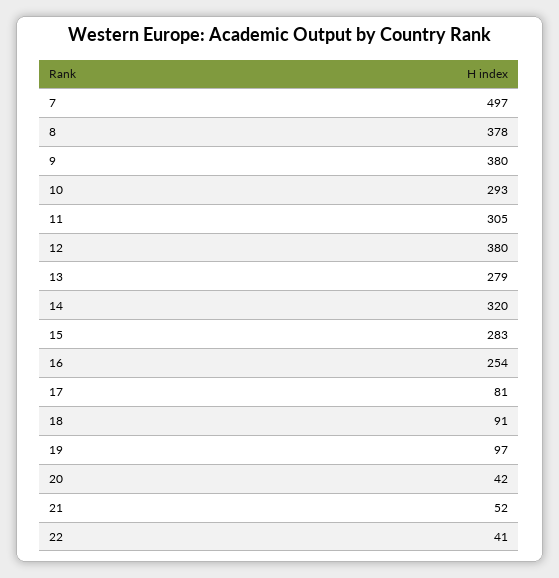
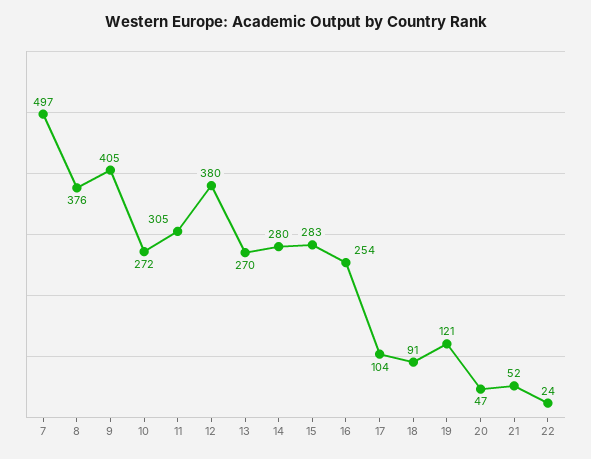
  {
    "7": 497,
-   "8": 378,
+   "8": 376,
-   "9": 380,
+   "9": 405,
-   "10": 293,
+   "10": 272,
    "11": 305,
    "12": 380,
-   "13": 279,
+   "13": 270,
-   "14": 320,
+   "14": 280,
    "15": 283,
    "16": 254,
-   "17": 81,
+   "17": 104,
    "18": 91,
-   "19": 97,
+   "19": 121,
-   "20": 42,
+   "20": 47,
    "21": 52,
-   "22": 41
+   "22": 24
  }

